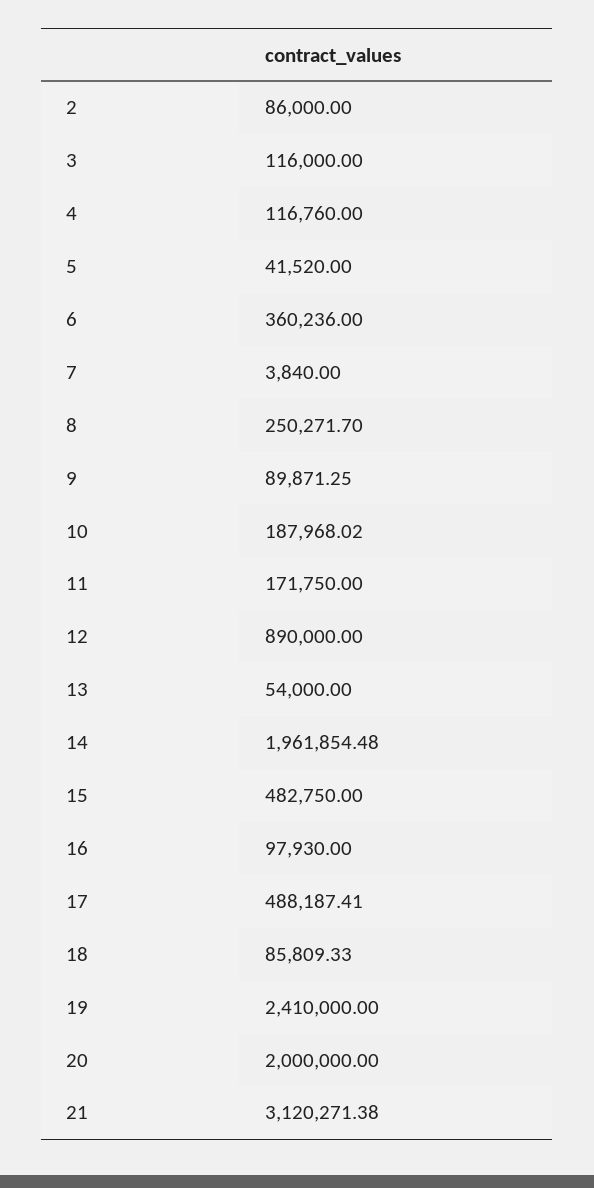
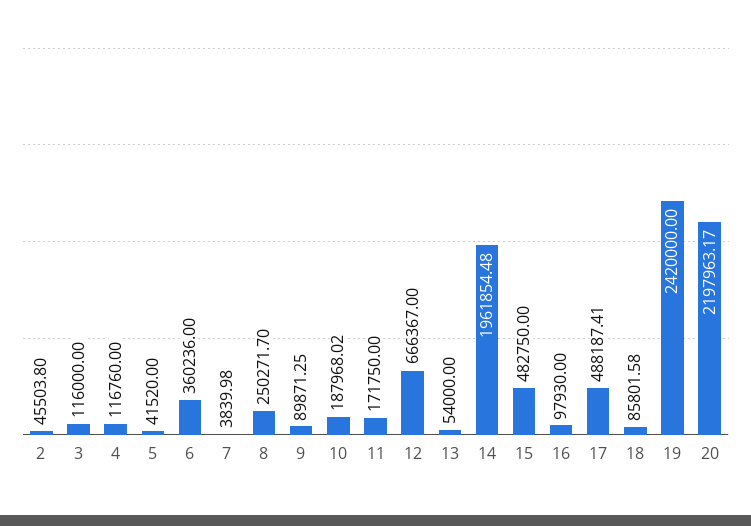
  {
-   "2": 86000,
+   "2": 45503.8,
    "3": 116000,
    "4": 116760,
    "5": 41520,
    "6": 360236,
-   "7": 3840,
+   "7": 3839.98,
    "8": 250271.7,
    "9": 89871.25,
    "10": 187968.02,
    "11": 171750,
-   "12": 890000,
+   "12": 666367,
    "13": 54000,
    "14": 1961854.48,
    "15": 482750,
    "16": 97930,
    "17": 488187.41,
-   "18": 85809.33,
+   "18": 85801.58,
-   "19": 2410000,
+   "19": 2420000,
-   "20": 2000000,
+   "20": 2197963.17
-   "21": 3120271.38
  }

